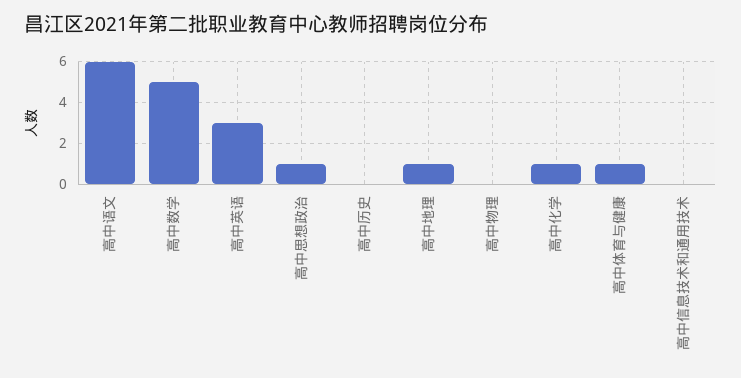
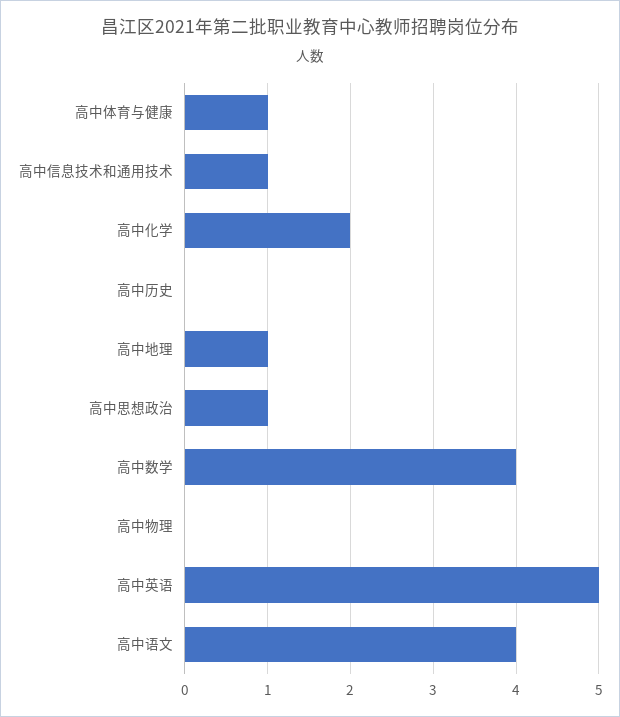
  {
-   "高中语文": 6,
+   "高中语文": 4,
-   "高中数学": 5,
+   "高中数学": 4,
-   "高中英语": 3,
+   "高中英语": 5,
    "高中思想政治": 1,
    "高中历史": 0,
    "高中地理": 1,
    "高中物理": 0,
-   "高中化学": 1,
+   "高中化学": 2,
    "高中体育与健康": 1,
-   "高中信息技术和通用技术": 0
+   "高中信息技术和通用技术": 1
  }

